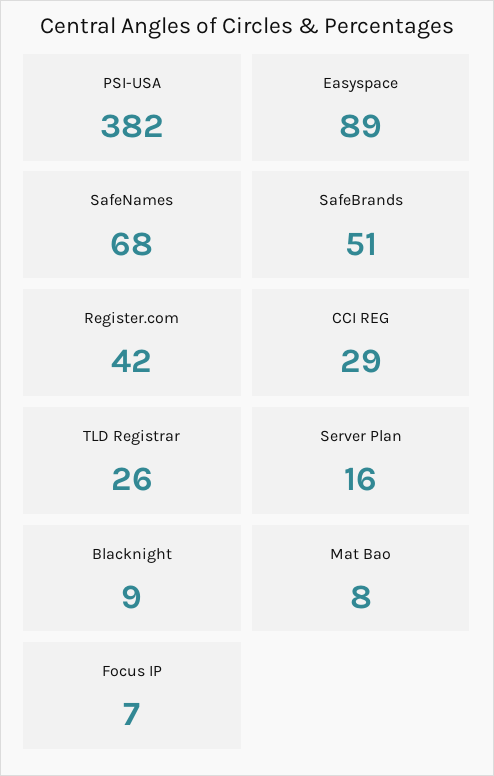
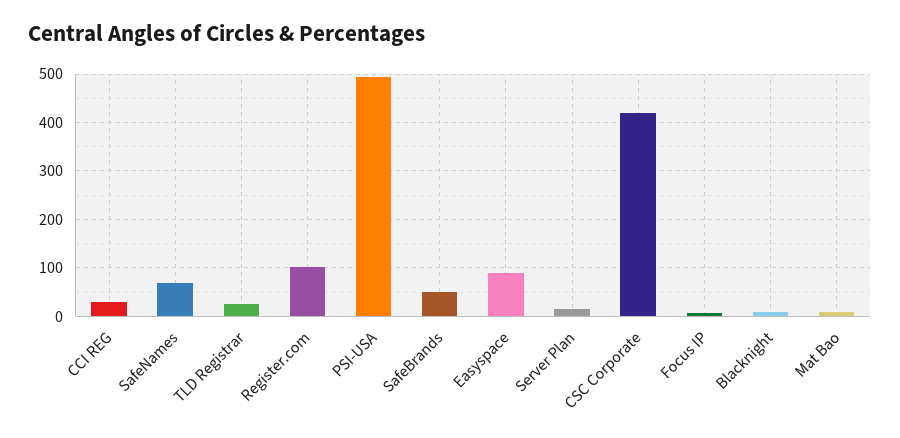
  {
-   "PSI-USA": 382,
+   "PSI-USA": 500,
    "Easyspace": 89,
    "SafeNames": 68,
    "SafeBrands": 51,
-   "Register.com": 42,
+   "Register.com": 100,
    "CCI REG": 29,
    "TLD Registrar": 26,
    "Server Plan": 16,
    "Blacknight": 9,
    "Mat Bao": 8,
-   "Focus IP": 7
+   "Focus IP": 7,
+   "CSC Corporate": 420
  }

